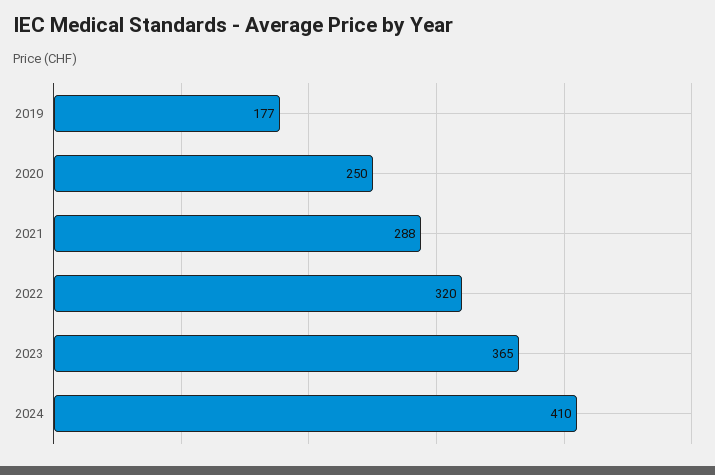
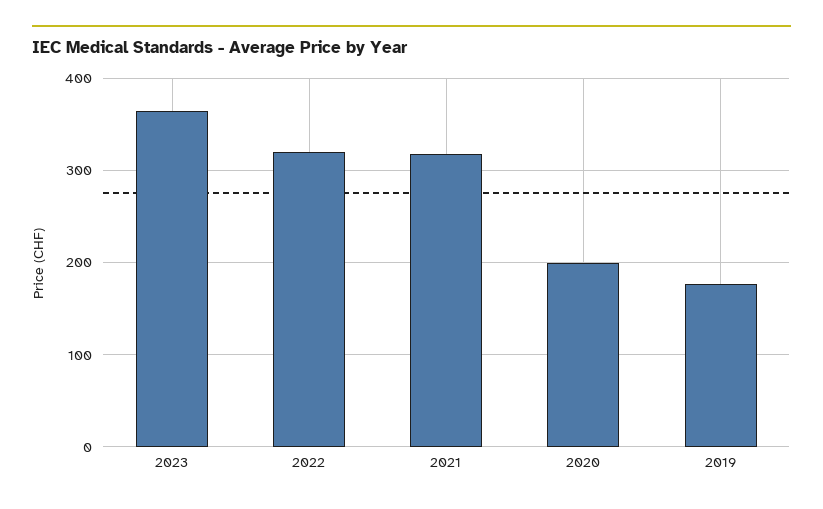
  {
    "2019": 177,
-   "2020": 250,
+   "2020": 200,
-   "2021": 288,
+   "2021": 320,
    "2022": 320,
-   "2023": 365,
+   "2023": 365
-   "2024": 410
  }

